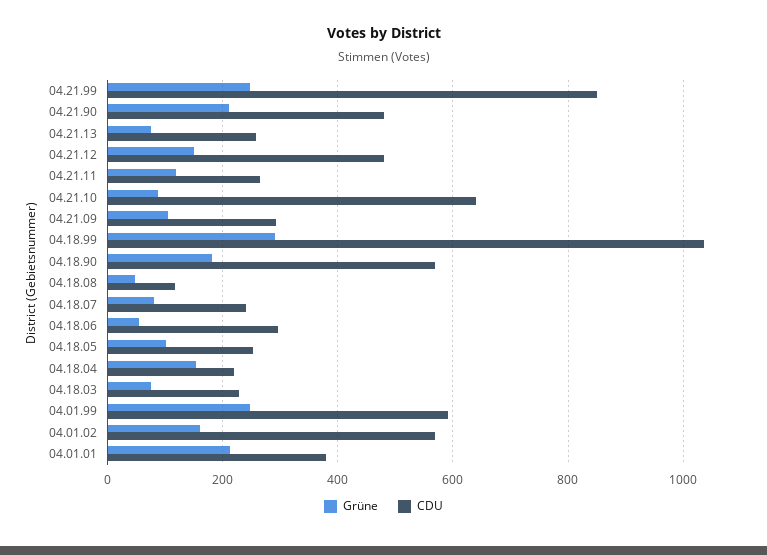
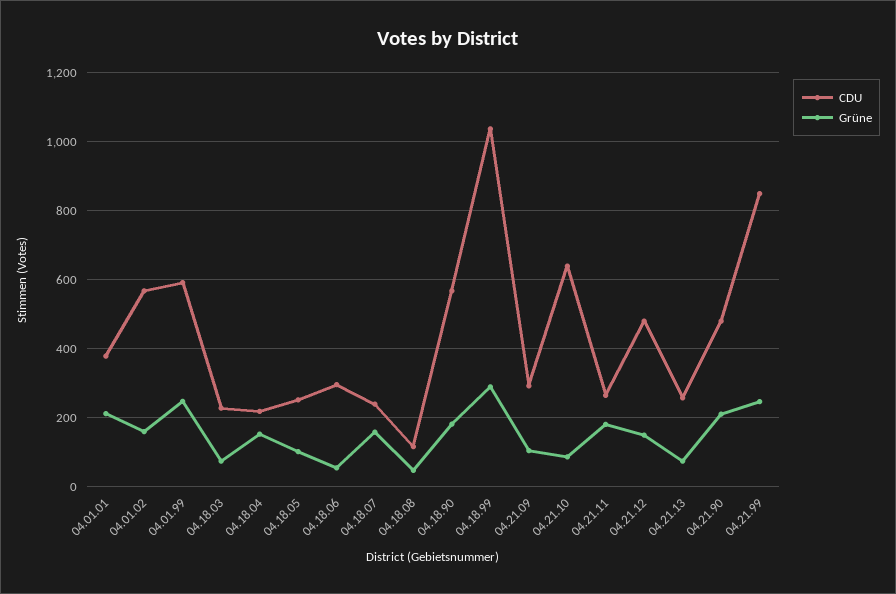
  {
    "Grüne": {
      "04.21.99": 240,
      "04.21.90": 220,
      "04.21.13": 80,
      "04.21.12": 160,
-     "04.21.11": 120,
+     "04.21.11": 180,
      "04.21.10": 80,
      "04.21.09": 100,
      "04.18.99": 300,
      "04.18.90": 180,
      "04.18.08": 40,
-     "04.18.07": 80,
+     "04.18.07": 160,
      "04.18.06": 60,
      "04.18.05": 100,
      "04.18.04": 160,
      "04.18.03": 80,
      "04.01.99": 240,
      "04.01.02": 160,
      "04.01.01": 220
    },
    "CDU": {
      "04.21.99": 860,
      "04.21.90": 480,
      "04.21.13": 260,
      "04.21.12": 480,
      "04.21.11": 260,
      "04.21.10": 640,
      "04.21.09": 300,
      "04.18.99": 1040,
      "04.18.90": 560,
      "04.18.08": 120,
      "04.18.07": 240,
      "04.18.06": 300,
      "04.18.05": 260,
      "04.18.04": 220,
      "04.18.03": 220,
      "04.01.99": 600,
      "04.01.02": 560,
      "04.01.01": 380
    }
  }

